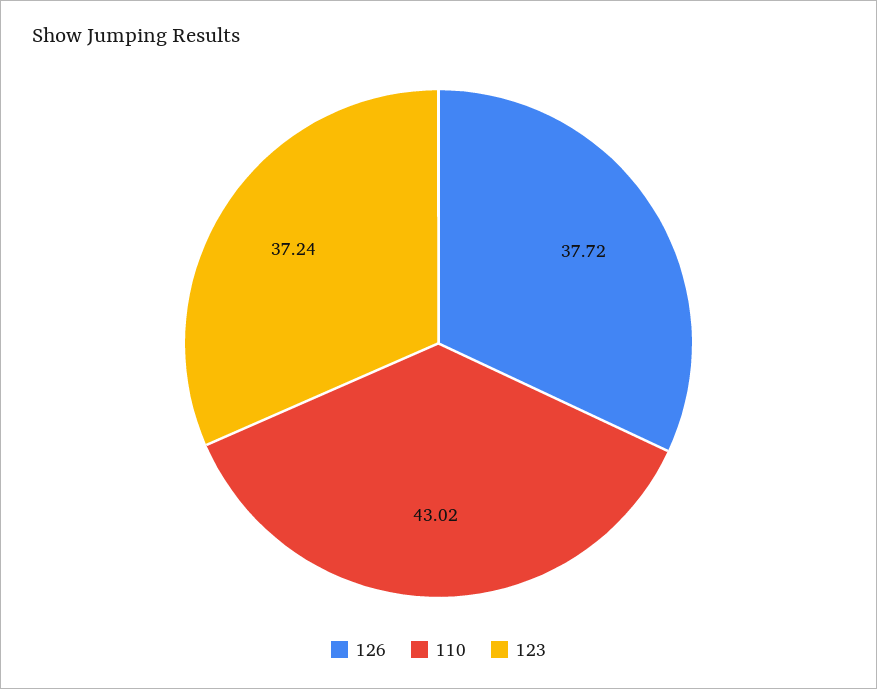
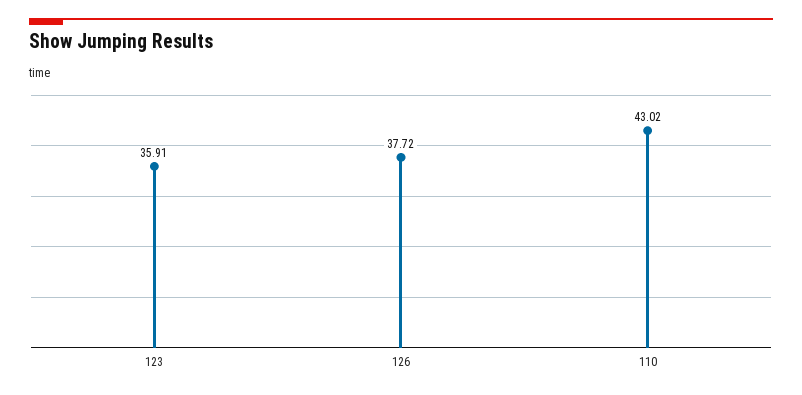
  {
    "126": 37.72,
    "110": 43.02,
-   "123": 37.24
+   "123": 35.91
  }

